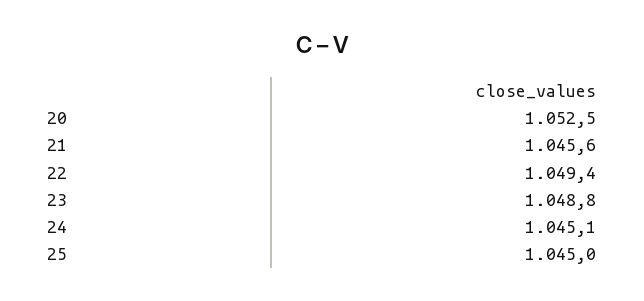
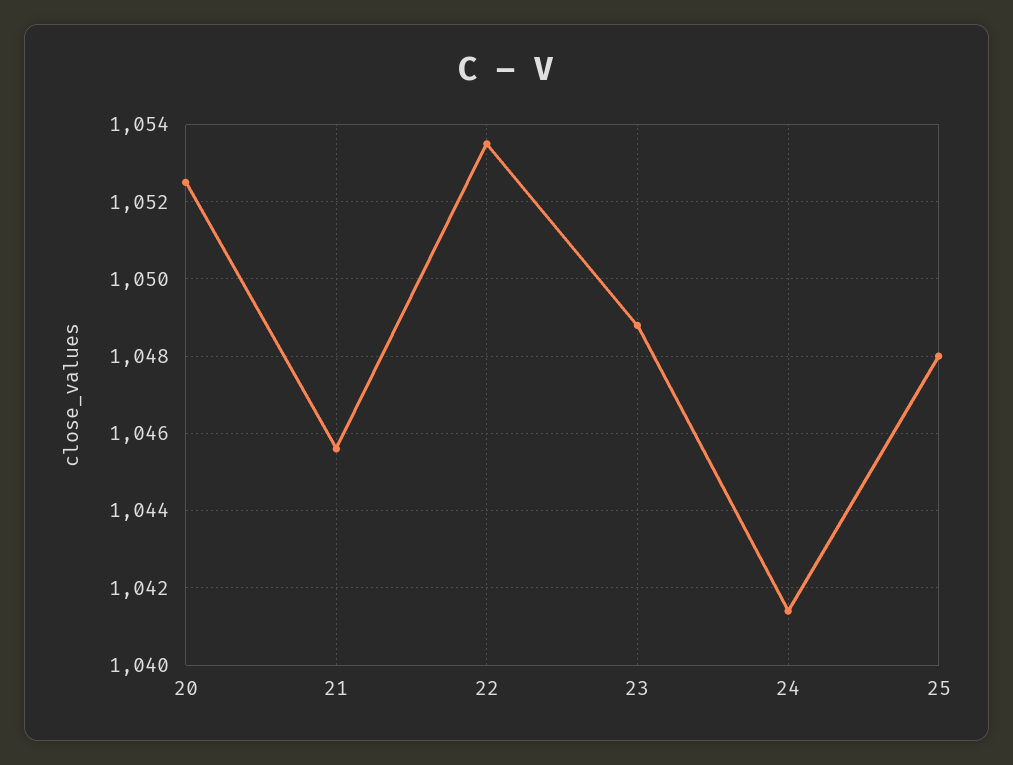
  {
    "20": 1052.5,
    "21": 1045.6,
-   "22": 1049.4,
+   "22": 1053.5,
    "23": 1048.8,
-   "24": 1045.1,
+   "24": 1041.5,
-   "25": 1045
+   "25": 1048
  }

